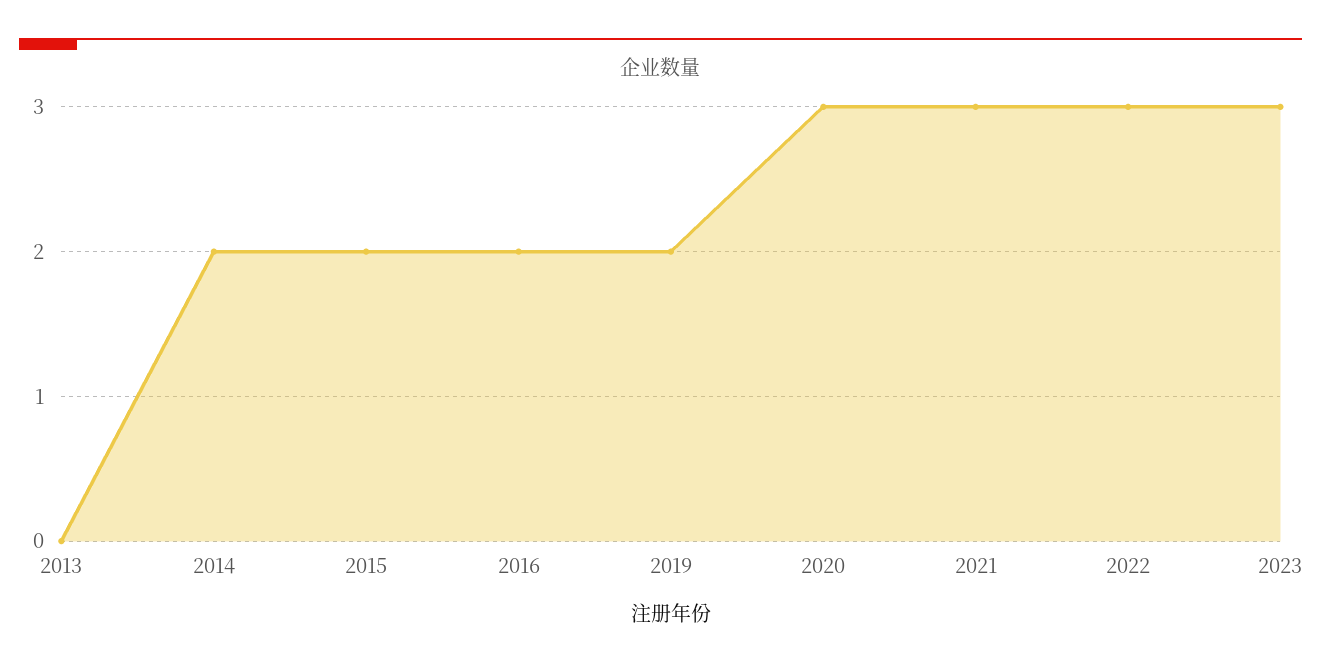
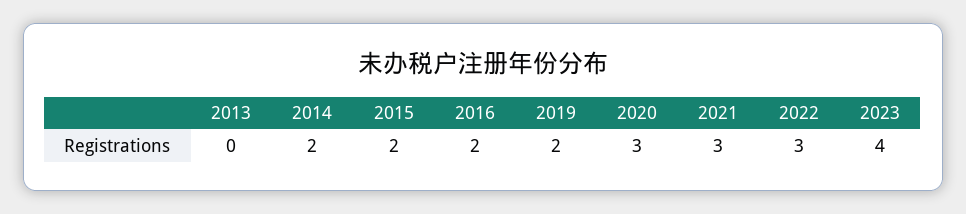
  {
    "2013": 0,
    "2014": 2,
    "2015": 2,
    "2016": 2,
    "2019": 2,
    "2020": 3,
    "2021": 3,
    "2022": 3,
-   "2023": 3
+   "2023": 4
  }

